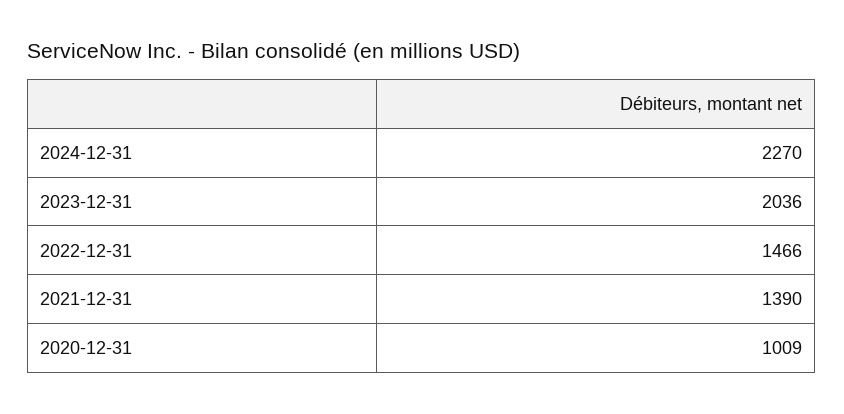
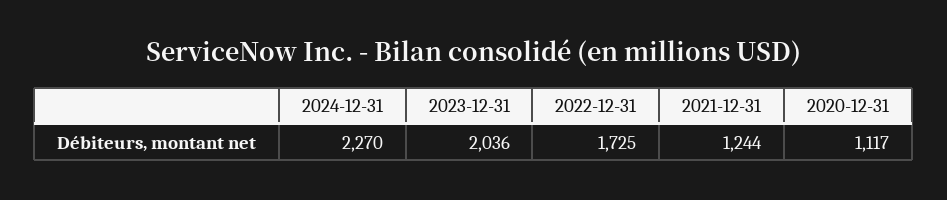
  {
    "2024-12-31": 2270,
    "2023-12-31": 2036,
-   "2022-12-31": 1466,
+   "2022-12-31": 1725,
-   "2021-12-31": 1390,
+   "2021-12-31": 1244,
-   "2020-12-31": 1009
+   "2020-12-31": 1117
  }

